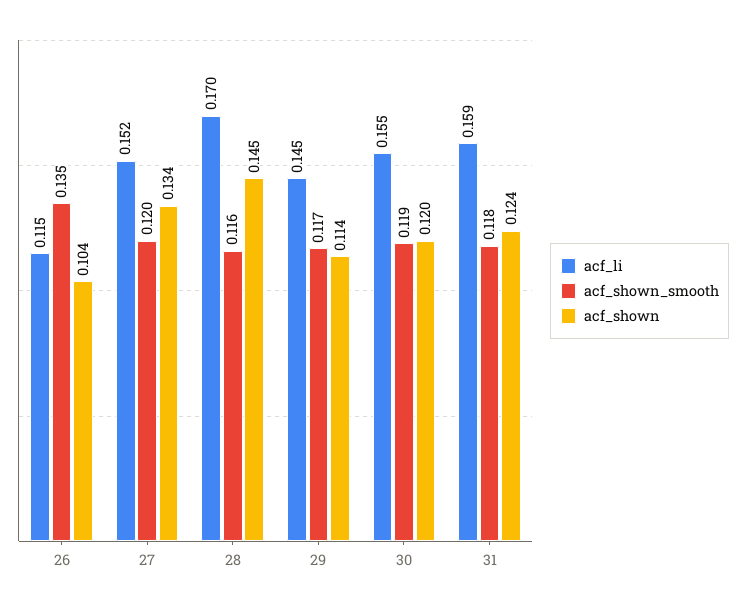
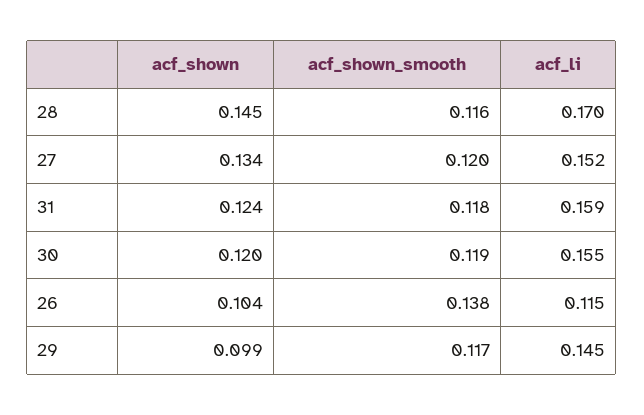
  {
    "acf_li": {
      "26": 0.115,
      "27": 0.152,
      "28": 0.17,
      "29": 0.145,
      "30": 0.155,
      "31": 0.159
    },
    "acf_shown_smooth": {
-     "26": 0.135,
+     "26": 0.138,
      "27": 0.12,
      "28": 0.116,
      "29": 0.117,
      "30": 0.119,
      "31": 0.118
    },
    "acf_shown": {
      "26": 0.104,
      "27": 0.134,
      "28": 0.145,
-     "29": 0.114,
+     "29": 0.099,
      "30": 0.12,
      "31": 0.124
    }
  }

